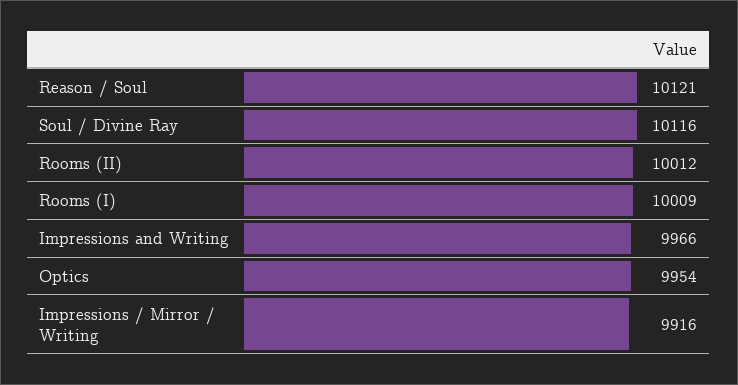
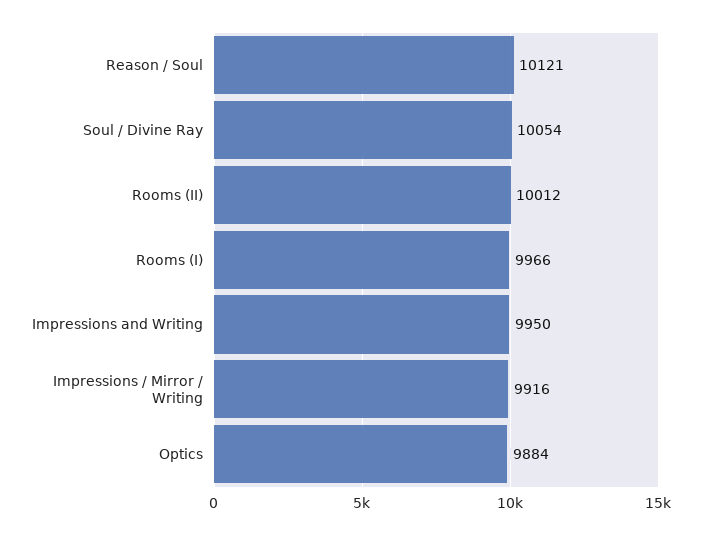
  {
    "Reason / Soul": 10121,
-   "Soul / Divine Ray": 10116,
+   "Soul / Divine Ray": 10054,
    "Rooms (II)": 10012,
-   "Rooms (I)": 10009,
+   "Rooms (I)": 9966,
-   "Impressions and Writing": 9966,
+   "Impressions and Writing": 9950,
-   "Optics": 9954,
+   "Optics": 9884,
    "Impressions / Mirror / Writing": 9916
  }

